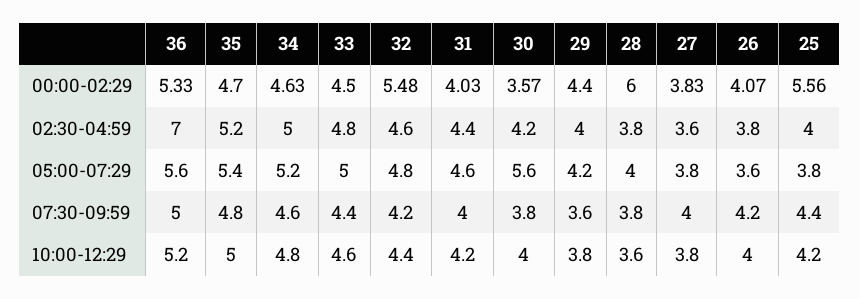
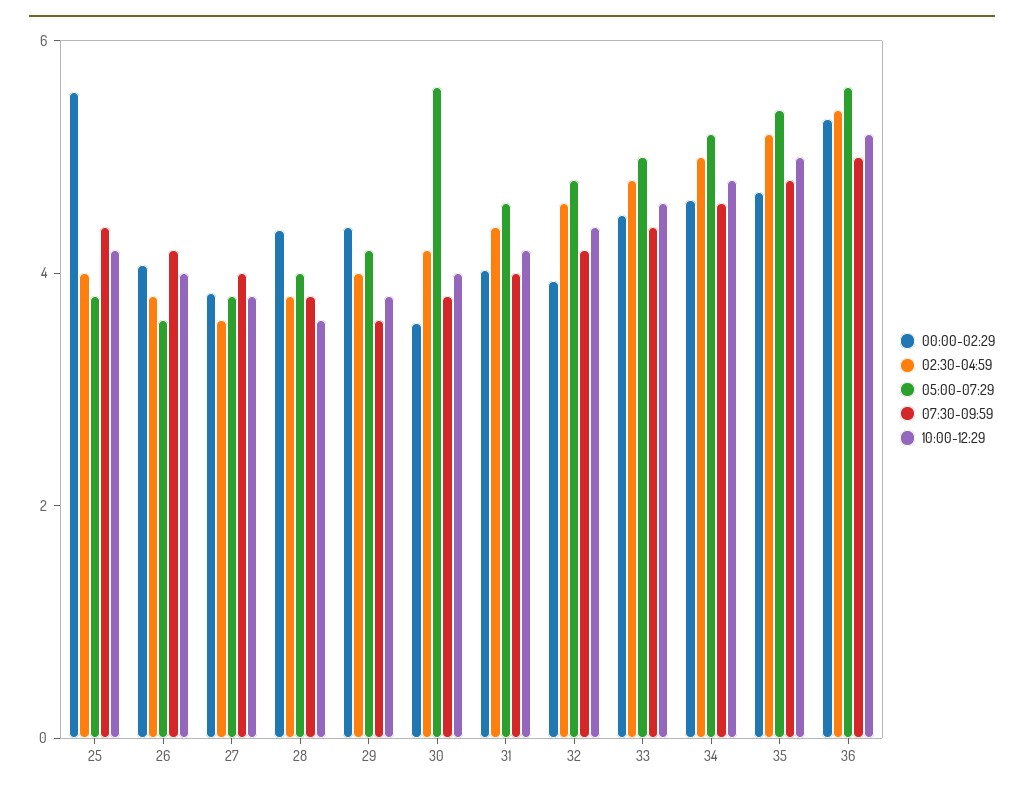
  {
    "00:00-02:29": {
      "36": 5.33,
      "35": 4.7,
      "34": 4.63,
      "33": 4.5,
-     "32": 5.48,
+     "32": 4,
      "31": 4.03,
      "30": 3.57,
      "29": 4.4,
-     "28": 6,
+     "28": 4.5,
      "27": 3.83,
      "26": 4.07,
      "25": 5.56
    },
    "02:30-04:59": {
-     "36": 7,
+     "36": 5.5,
      "35": 5.2,
      "34": 5,
      "33": 4.8,
      "32": 4.6,
      "31": 4.4,
      "30": 4.2,
      "29": 4,
      "28": 3.8,
      "27": 3.6,
      "26": 3.8,
      "25": 4
    },
    "05:00-07:29": {
      "36": 5.6,
      "35": 5.4,
      "34": 5.2,
      "33": 5,
      "32": 4.8,
      "31": 4.6,
      "30": 5.6,
      "29": 4.2,
      "28": 4,
      "27": 3.8,
      "26": 3.6,
      "25": 3.8
    },
    "07:30-09:59": {
      "36": 5,
      "35": 4.8,
      "34": 4.6,
      "33": 4.4,
      "32": 4.2,
      "31": 4,
      "30": 3.8,
      "29": 3.6,
      "28": 3.8,
      "27": 4,
      "26": 4.2,
      "25": 4.4
    },
    "10:00-12:29": {
      "36": 5.2,
      "35": 5,
      "34": 4.8,
      "33": 4.6,
      "32": 4.4,
      "31": 4.2,
      "30": 4,
      "29": 3.8,
      "28": 3.6,
      "27": 3.8,
      "26": 4,
      "25": 4.2
    }
  }

